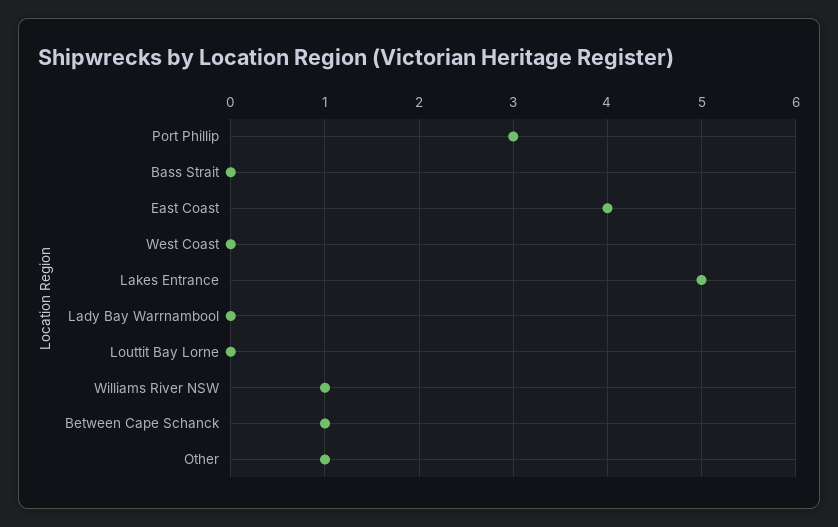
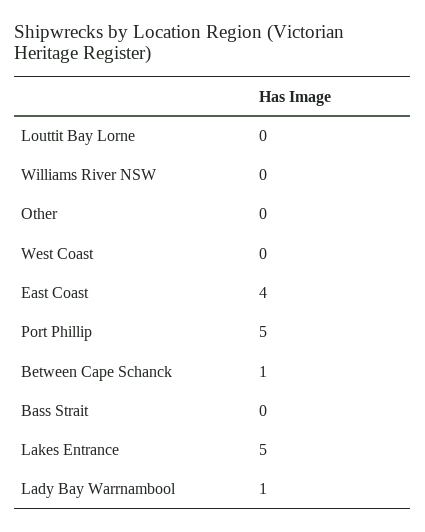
  {
-   "Port Phillip": 3,
+   "Port Phillip": 5,
    "Bass Strait": 0,
    "East Coast": 4,
    "West Coast": 0,
    "Lakes Entrance": 5,
-   "Lady Bay Warrnambool": 0,
+   "Lady Bay Warrnambool": 1,
    "Louttit Bay Lorne": 0,
-   "Williams River NSW": 1,
+   "Williams River NSW": 0,
    "Between Cape Schanck": 1,
-   "Other": 1
+   "Other": 0
  }

